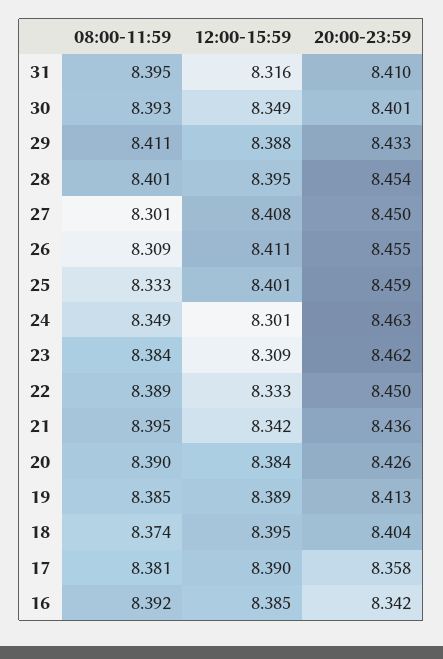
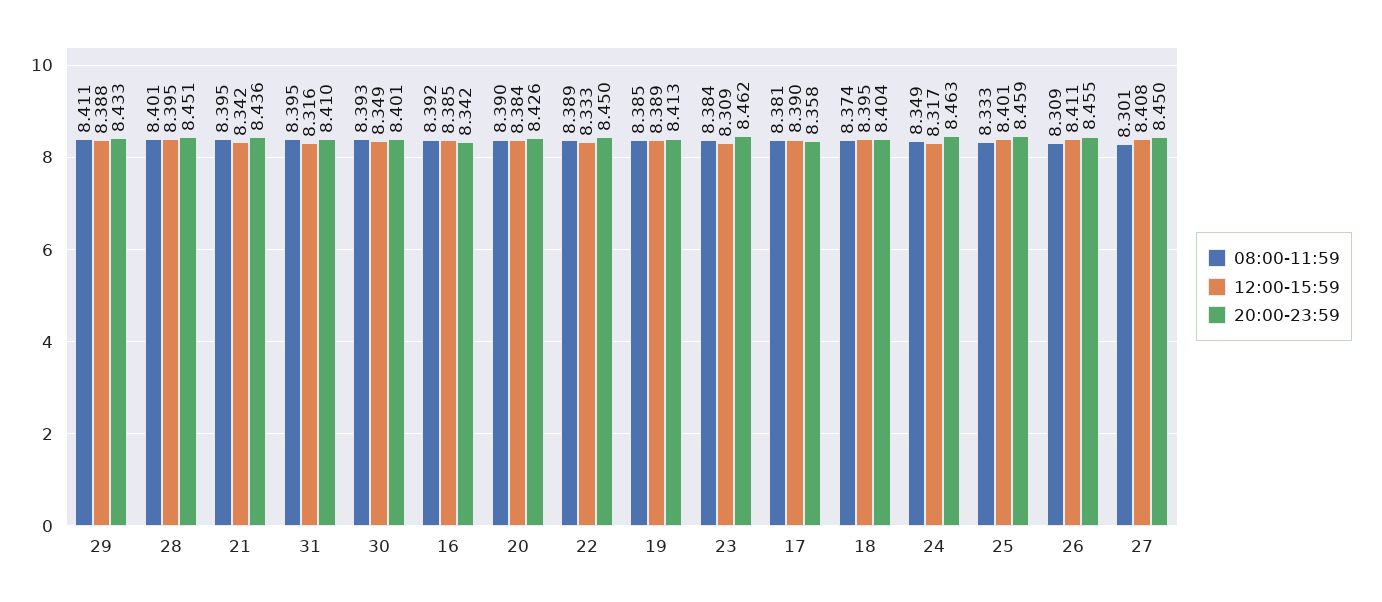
  {
    "08:00-11:59": {
      "31": 8.395,
      "30": 8.393,
      "29": 8.411,
      "28": 8.401,
      "27": 8.301,
      "26": 8.309,
      "25": 8.333,
      "24": 8.349,
      "23": 8.384,
      "22": 8.389,
      "21": 8.395,
      "20": 8.39,
      "19": 8.385,
      "18": 8.374,
      "17": 8.381,
      "16": 8.392
    },
    "12:00-15:59": {
      "31": 8.316,
      "30": 8.349,
      "29": 8.388,
      "28": 8.395,
      "27": 8.408,
      "26": 8.411,
      "25": 8.401,
-     "24": 8.301,
+     "24": 8.317,
      "23": 8.309,
      "22": 8.333,
      "21": 8.342,
      "20": 8.384,
      "19": 8.389,
      "18": 8.395,
      "17": 8.39,
      "16": 8.385
    },
    "20:00-23:59": {
      "31": 8.41,
      "30": 8.401,
      "29": 8.433,
-     "28": 8.454,
+     "28": 8.451,
      "27": 8.45,
      "26": 8.455,
      "25": 8.459,
      "24": 8.463,
      "23": 8.462,
      "22": 8.45,
      "21": 8.436,
      "20": 8.426,
      "19": 8.413,
      "18": 8.404,
      "17": 8.358,
      "16": 8.342
    }
  }

